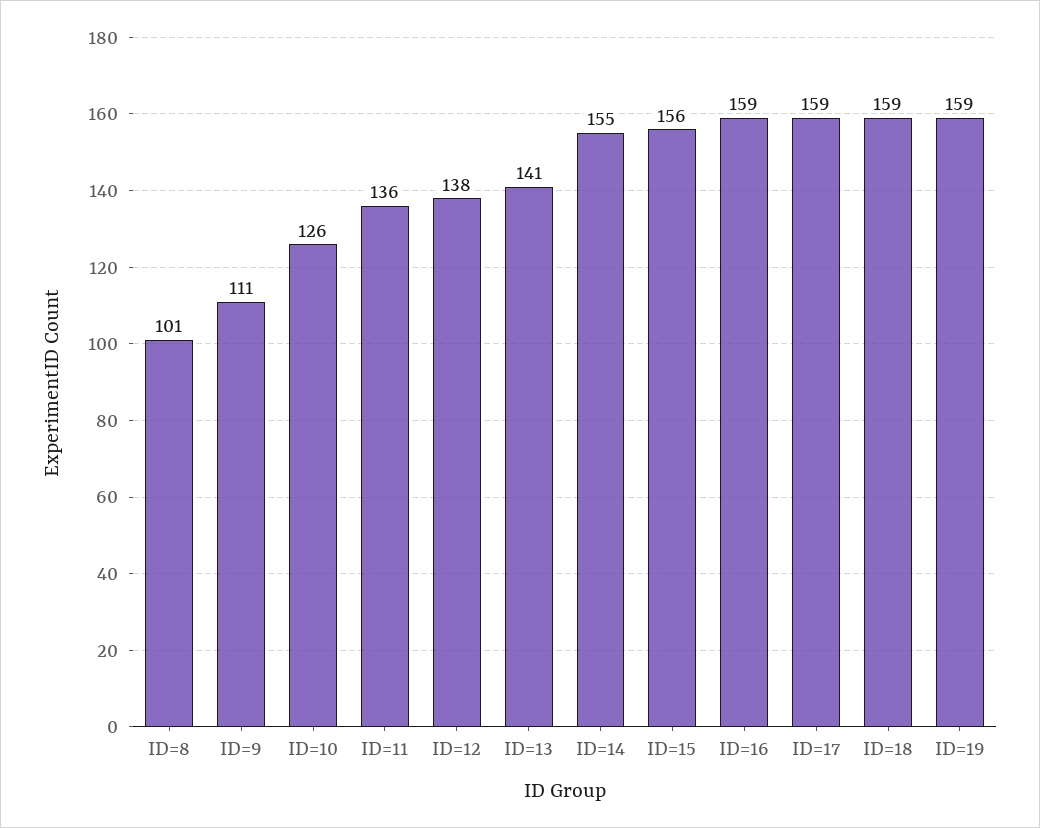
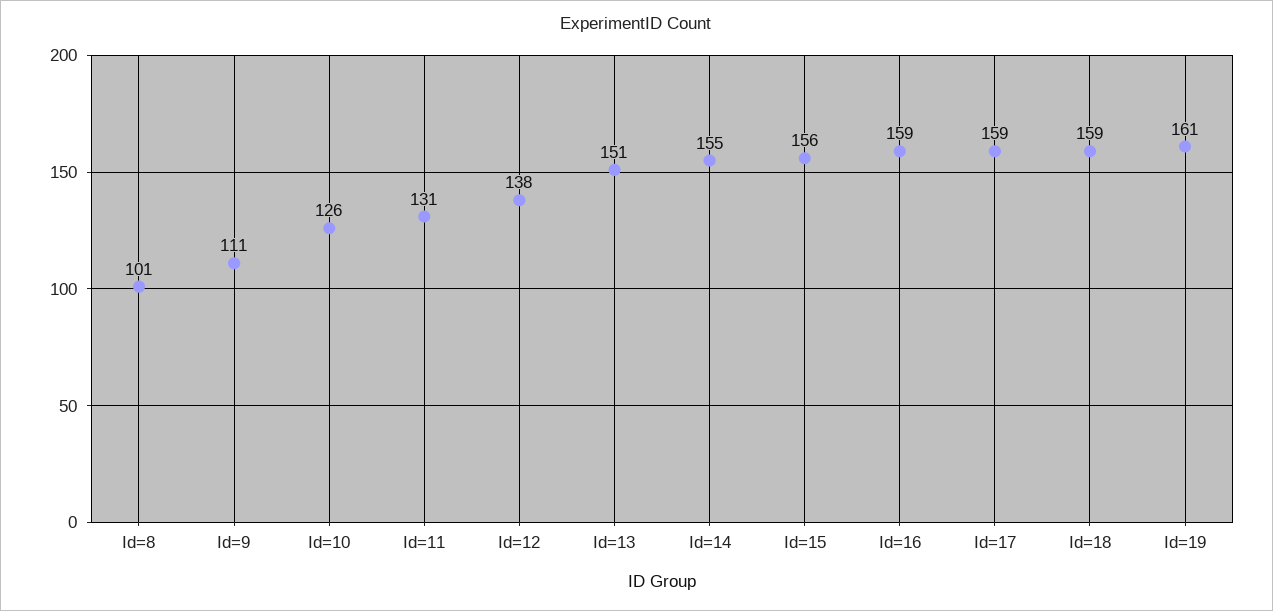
  {
    "ID=8": 101,
    "ID=9": 111,
    "ID=10": 126,
-   "ID=11": 136,
+   "ID=11": 131,
    "ID=12": 138,
-   "ID=13": 141,
+   "ID=13": 151,
    "ID=14": 155,
    "ID=15": 156,
    "ID=16": 159,
    "ID=17": 159,
    "ID=18": 159,
-   "ID=19": 159
+   "ID=19": 161
  }

